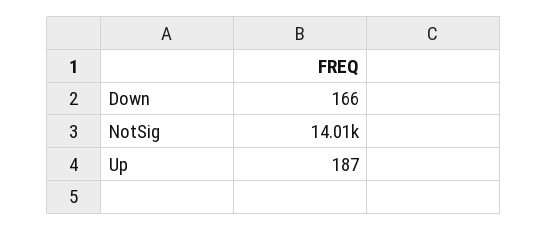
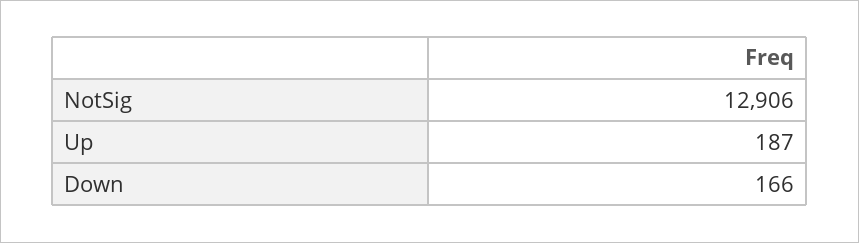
  {
    "Down": 166,
-   "NotSig": 14010,
+   "NotSig": 12906,
    "Up": 187
  }

